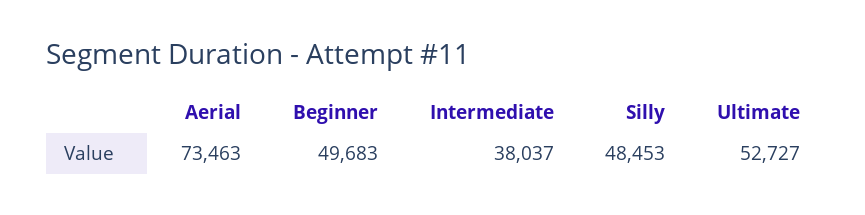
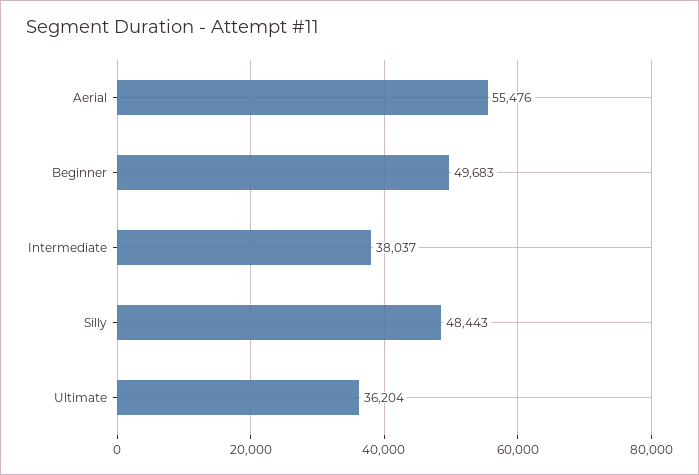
  {
-   "Aerial": 73463,
+   "Aerial": 55476,
    "Beginner": 49683,
    "Intermediate": 38037,
-   "Silly": 48453,
+   "Silly": 48443,
-   "Ultimate": 52727
+   "Ultimate": 36204
  }

